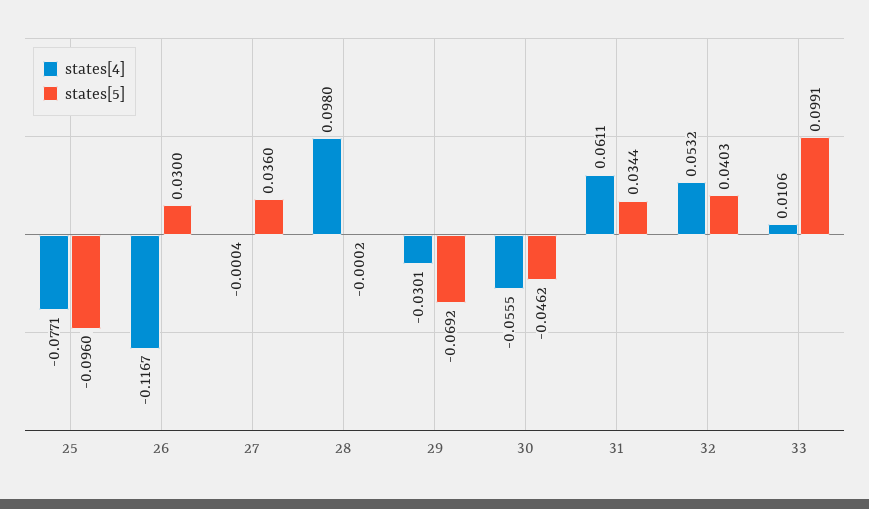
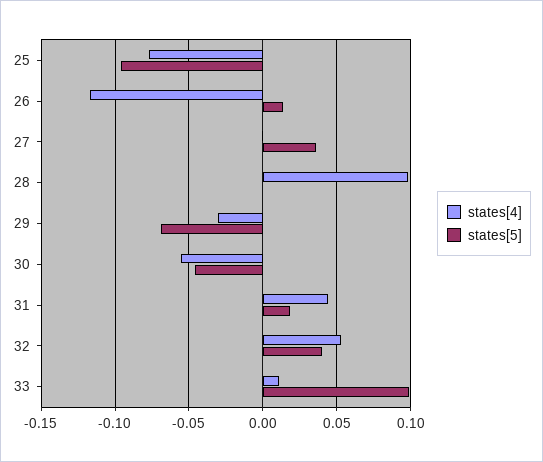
  {
    "states[4]": {
      "25": -0.0771,
      "26": -0.1167,
      "27": -0.0004,
      "28": 0.098,
      "29": -0.0301,
      "30": -0.0555,
-     "31": 0.0611,
+     "31": 0.045,
      "32": 0.0532,
      "33": 0.0106
    },
    "states[5]": {
      "25": -0.096,
-     "26": 0.03,
+     "26": 0.015,
      "27": 0.036,
      "28": -0.0002,
      "29": -0.0692,
      "30": -0.0462,
-     "31": 0.0344,
+     "31": 0.02,
      "32": 0.0403,
      "33": 0.0991
    }
  }

